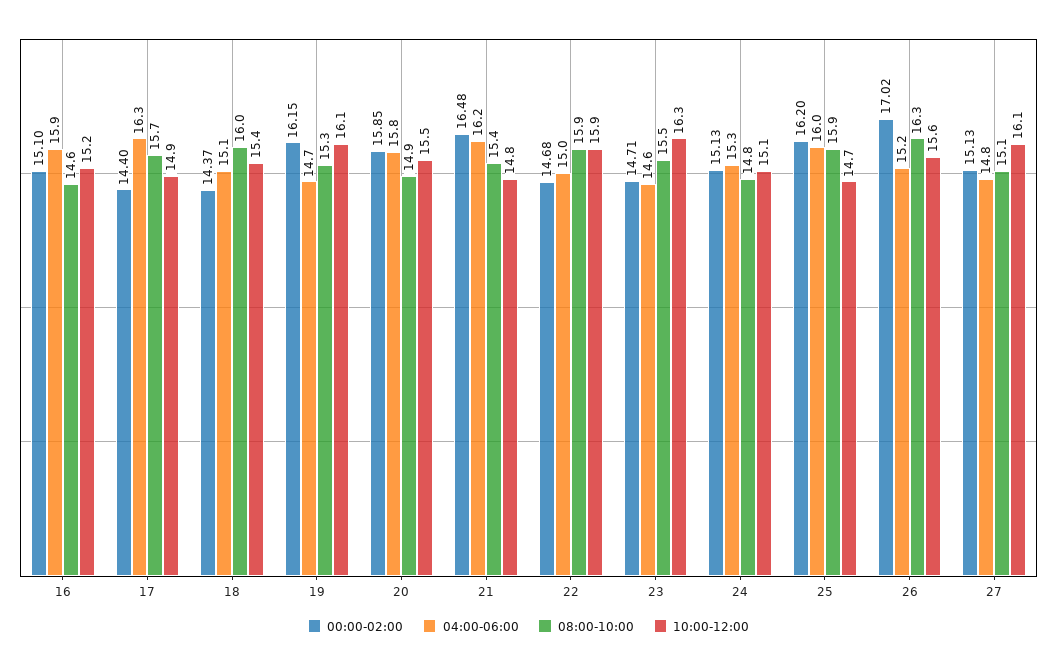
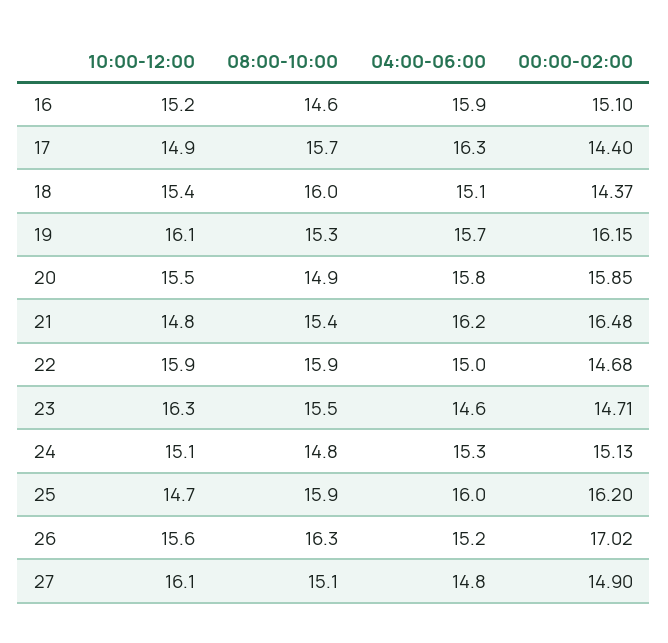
  {
    "00:00-02:00": {
      "16": 15.1,
      "17": 14.4,
      "18": 14.37,
      "19": 16.15,
      "20": 15.85,
      "21": 16.48,
      "22": 14.68,
      "23": 14.71,
      "24": 15.13,
      "25": 16.2,
      "26": 17.02,
-     "27": 15.13
+     "27": 14.9
    },
    "04:00-06:00": {
      "16": 15.9,
      "17": 16.3,
      "18": 15.1,
-     "19": 14.7,
+     "19": 15.7,
      "20": 15.8,
      "21": 16.2,
      "22": 15,
      "23": 14.6,
      "24": 15.3,
      "25": 16,
      "26": 15.2,
      "27": 14.8
    },
    "08:00-10:00": {
      "16": 14.6,
      "17": 15.7,
      "18": 16,
      "19": 15.3,
      "20": 14.9,
      "21": 15.4,
      "22": 15.9,
      "23": 15.5,
      "24": 14.8,
      "25": 15.9,
      "26": 16.3,
      "27": 15.1
    },
    "10:00-12:00": {
      "16": 15.2,
      "17": 14.9,
      "18": 15.4,
      "19": 16.1,
      "20": 15.5,
      "21": 14.8,
      "22": 15.9,
      "23": 16.3,
      "24": 15.1,
      "25": 14.7,
      "26": 15.6,
      "27": 16.1
    }
  }

